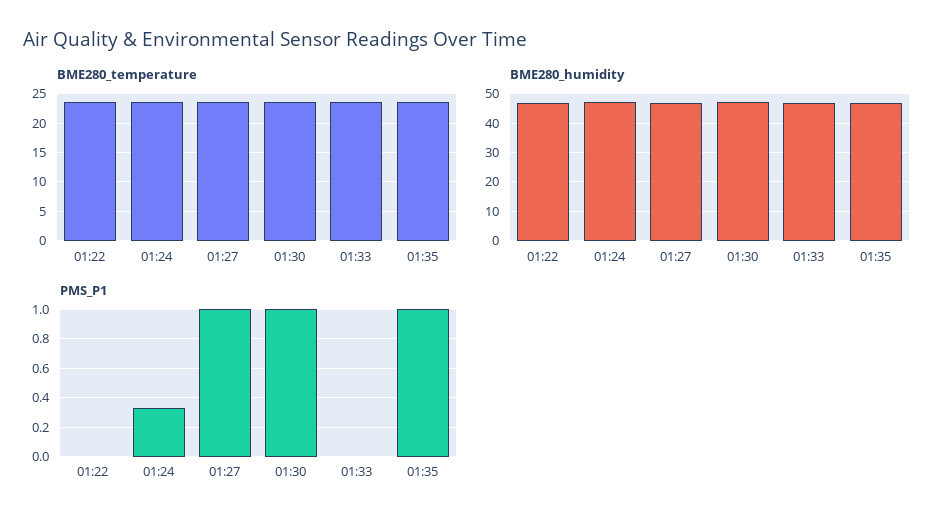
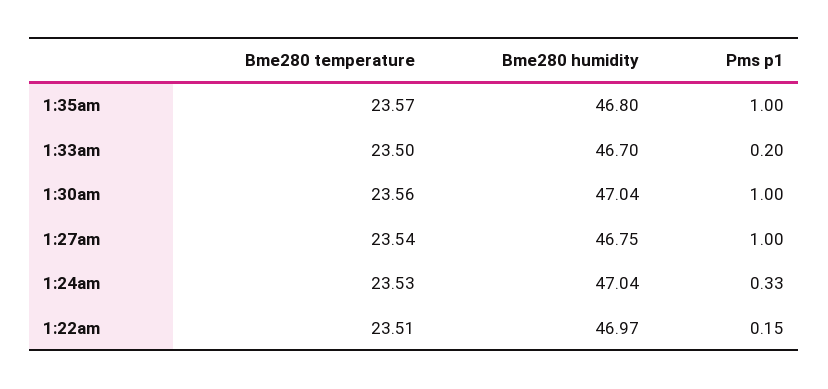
  {
    "BME280_temperature": {
      "01:22": 23.51,
      "01:24": 23.53,
      "01:27": 23.54,
      "01:30": 23.56,
      "01:33": 23.5,
      "01:35": 23.57
    },
    "BME280_humidity": {
      "01:22": 46.97,
      "01:24": 47.04,
      "01:27": 46.75,
      "01:30": 47.04,
      "01:33": 46.7,
      "01:35": 46.8
    },
    "PMS_P1": {
-     "01:22": 0,
+     "01:22": 0.15,
      "01:24": 0.33,
      "01:27": 1,
      "01:30": 1,
-     "01:33": 0,
+     "01:33": 0.2,
      "01:35": 1
    }
  }

